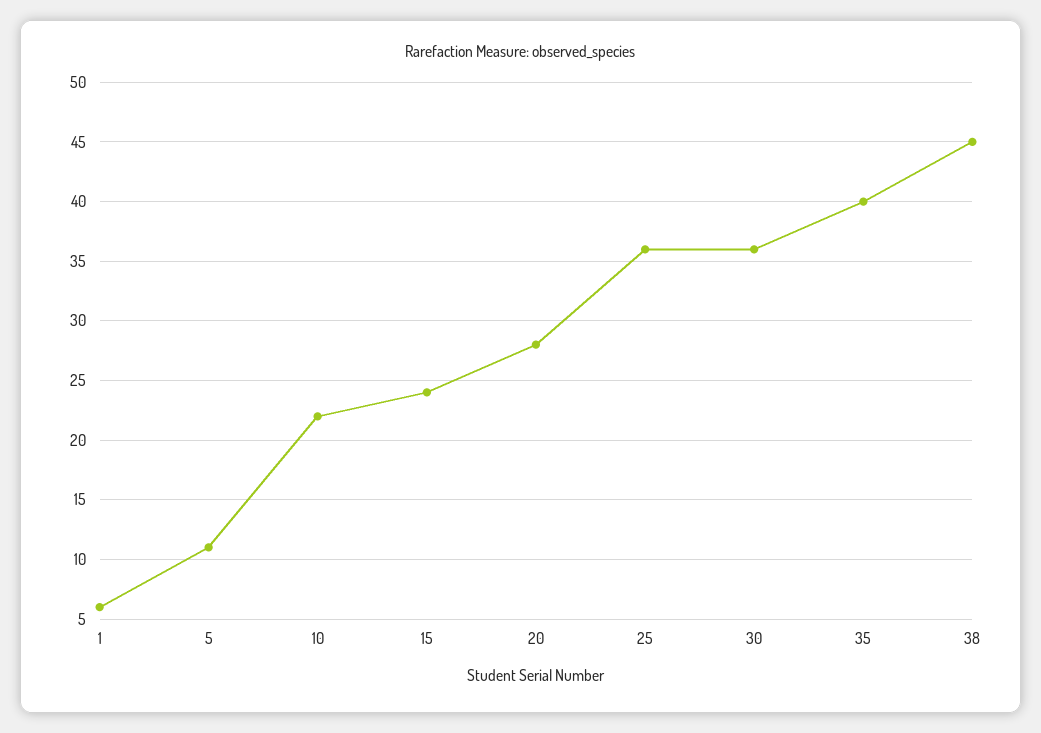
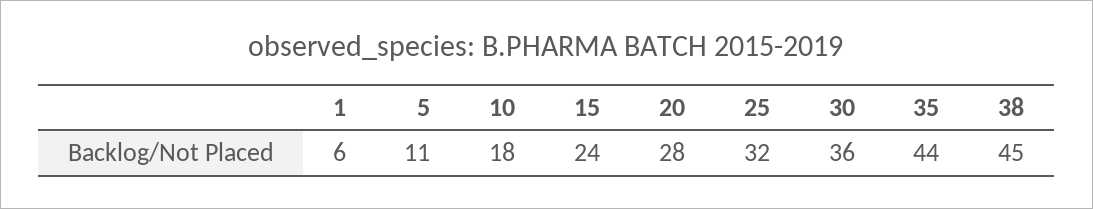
  {
    "1": 6,
    "5": 11,
-   "10": 22,
+   "10": 18,
    "15": 24,
    "20": 28,
-   "25": 36,
+   "25": 32,
    "30": 36,
-   "35": 40,
+   "35": 44,
    "38": 45
  }

